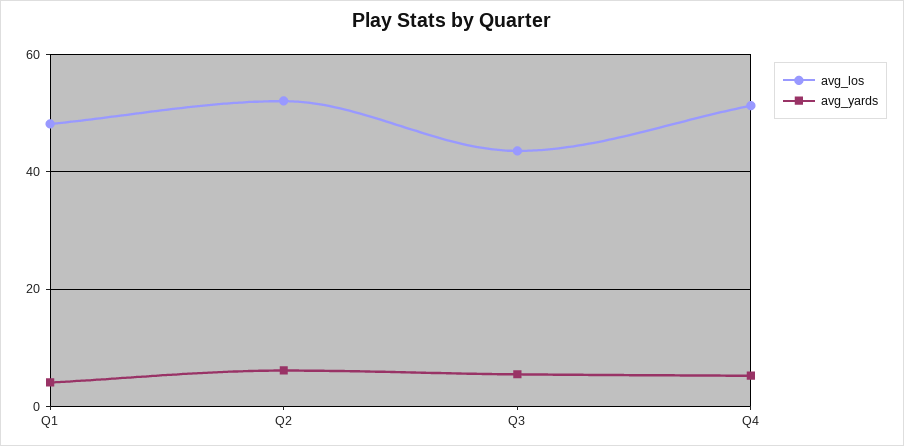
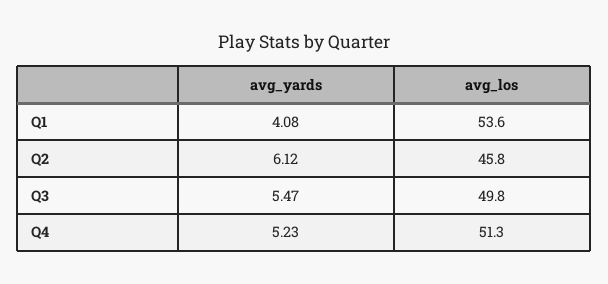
  {
    "avg_los": {
-     "Q1": 48,
+     "Q1": 53.6,
-     "Q2": 52,
+     "Q2": 45.8,
-     "Q3": 44,
+     "Q3": 49.8,
      "Q4": 51.3
    },
    "avg_yards": {
      "Q1": 4.08,
      "Q2": 6.12,
      "Q3": 5.47,
      "Q4": 5.23
    }
  }

